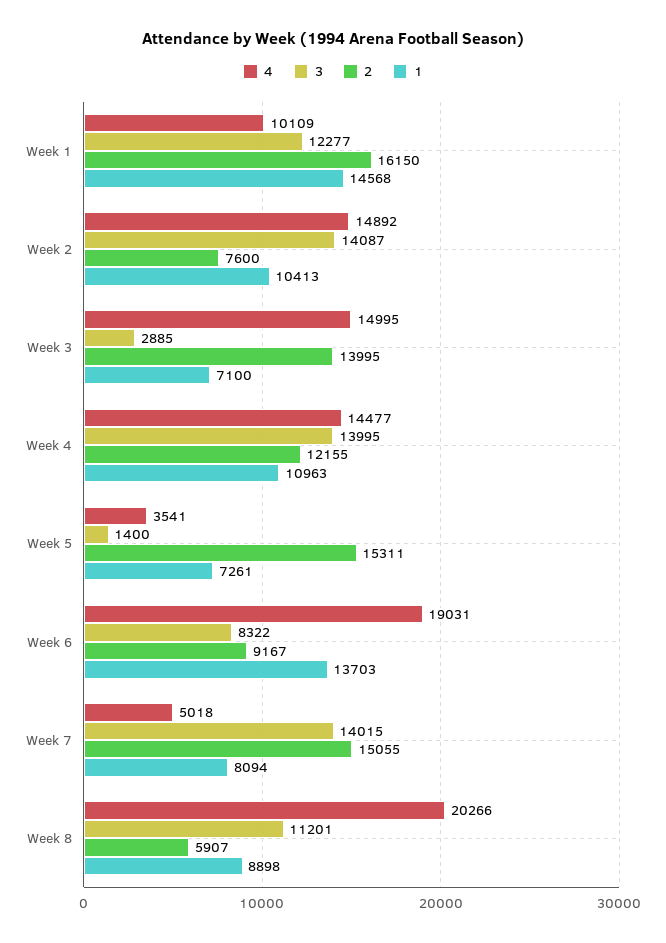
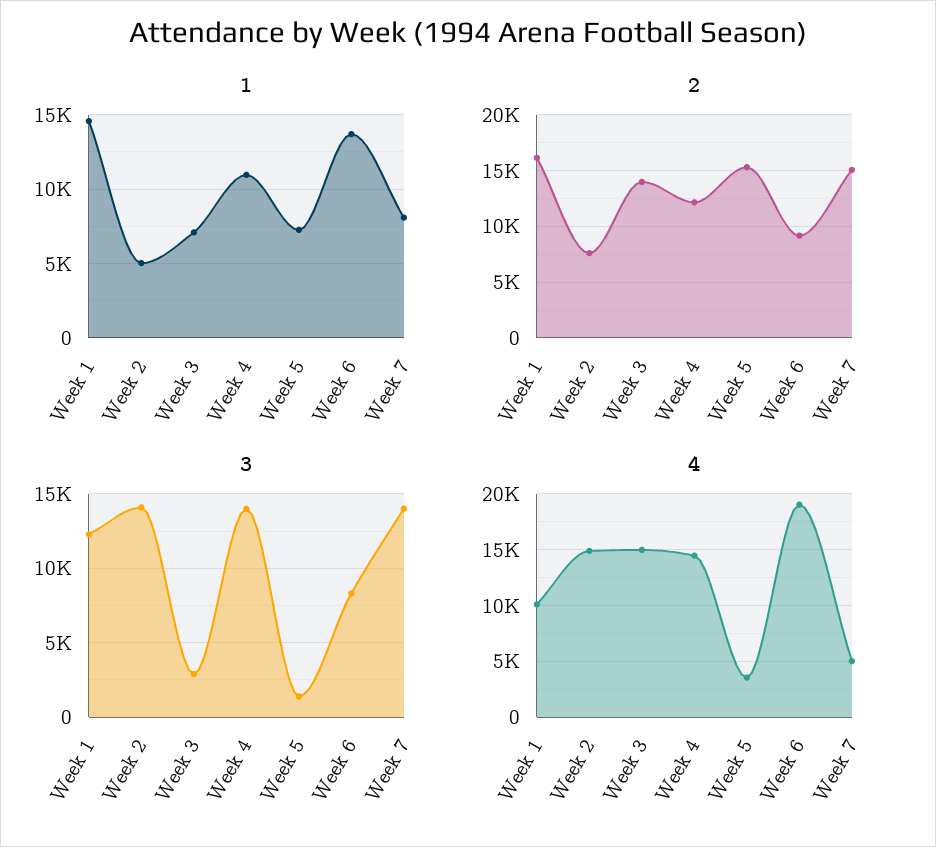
  {
    "4": {
      "Week 1": 10109,
      "Week 2": 14892,
      "Week 3": 14995,
      "Week 4": 14477,
      "Week 5": 3541,
      "Week 6": 19031,
-     "Week 7": 5018,
+     "Week 7": 5018
-     "Week 8": 20266
    },
    "3": {
      "Week 1": 12277,
      "Week 2": 14087,
      "Week 3": 2885,
      "Week 4": 13995,
      "Week 5": 1400,
      "Week 6": 8322,
-     "Week 7": 14015,
+     "Week 7": 14015
-     "Week 8": 11201
    },
    "2": {
      "Week 1": 16150,
      "Week 2": 7600,
      "Week 3": 13995,
      "Week 4": 12155,
      "Week 5": 15311,
      "Week 6": 9167,
-     "Week 7": 15055,
+     "Week 7": 15055
-     "Week 8": 5907
    },
    "1": {
      "Week 1": 14568,
-     "Week 2": 10413,
+     "Week 2": 5000,
      "Week 3": 7100,
      "Week 4": 10963,
      "Week 5": 7261,
      "Week 6": 13703,
-     "Week 7": 8094,
+     "Week 7": 8094
-     "Week 8": 8898
    }
  }

